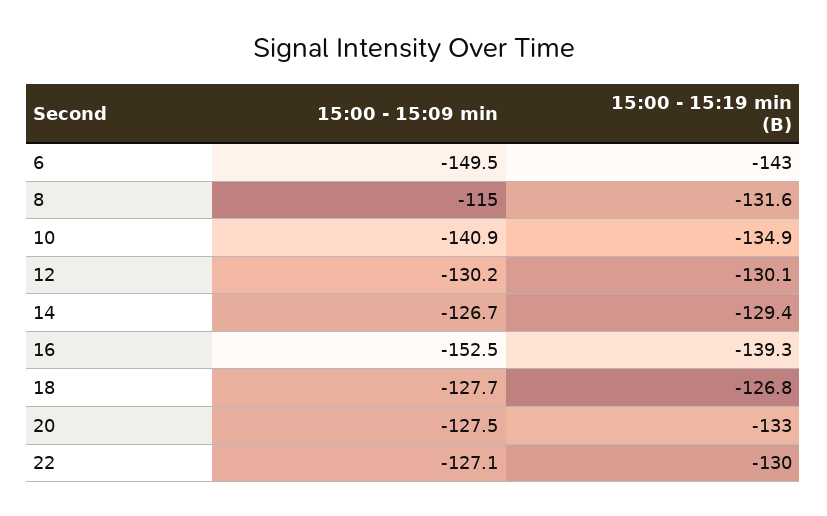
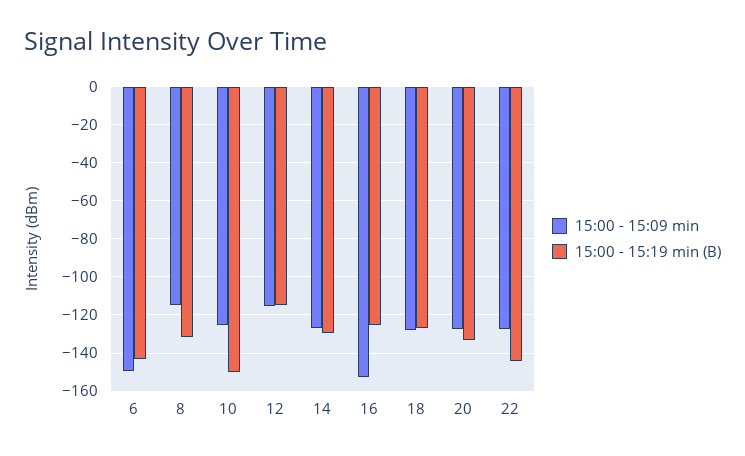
  {
    "15:00 - 15:09 min": {
      "6": -149.5,
      "8": -115,
-     "10": -140.9,
+     "10": -125,
-     "12": -130.2,
+     "12": -115,
      "14": -126.7,
      "16": -152.5,
      "18": -127.7,
      "20": -127.5,
      "22": -127.1
    },
    "15:00 - 15:19 min (B)": {
      "6": -143,
      "8": -131.6,
-     "10": -134.9,
+     "10": -150,
-     "12": -130.1,
+     "12": -115,
      "14": -129.4,
-     "16": -139.3,
+     "16": -125,
      "18": -126.8,
      "20": -133,
-     "22": -130
+     "22": -145
    }
  }

